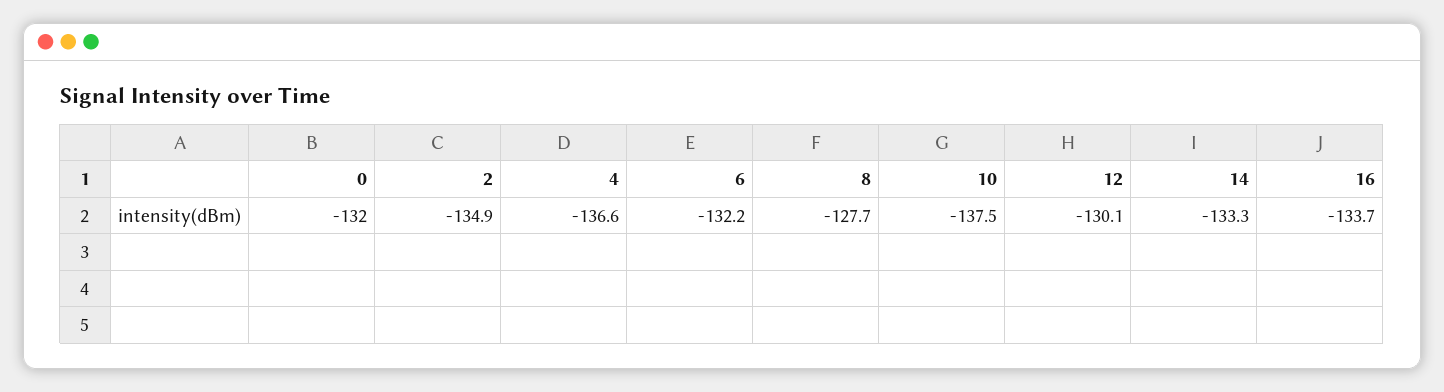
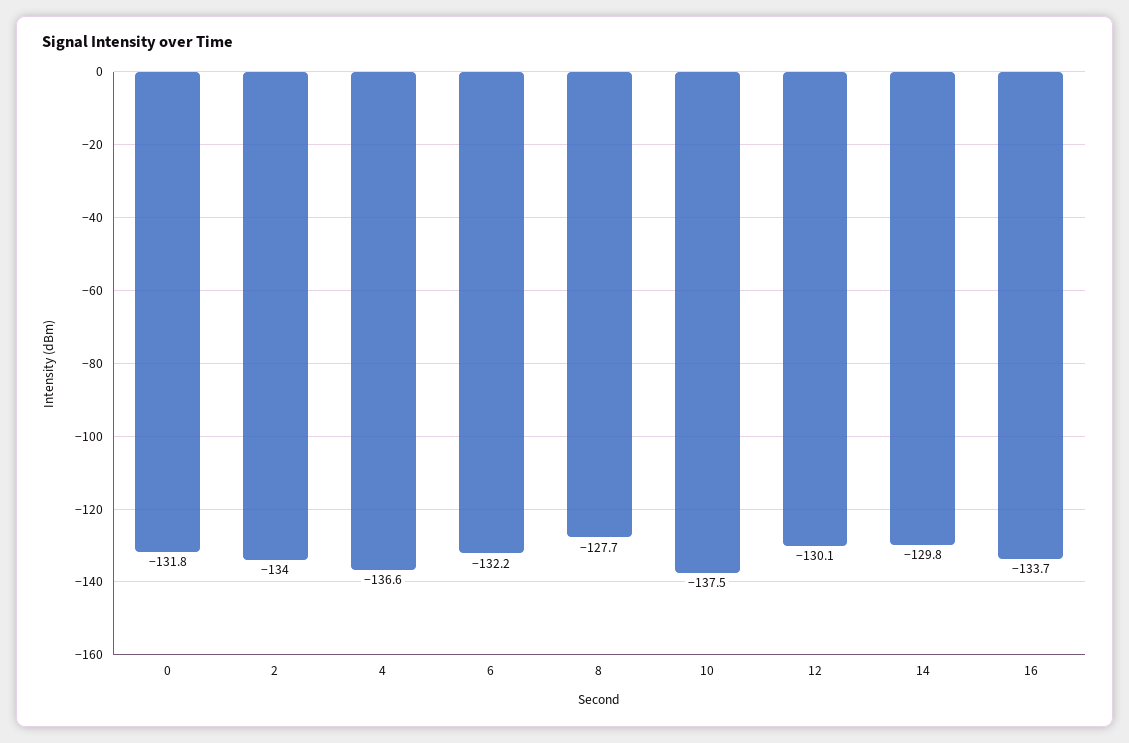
  {
-   "0": -132,
+   "0": -131.8,
-   "2": -134.9,
+   "2": -134,
    "4": -136.6,
    "6": -132.2,
    "8": -127.7,
    "10": -137.5,
    "12": -130.1,
-   "14": -133.3,
+   "14": -129.8,
    "16": -133.7
  }

